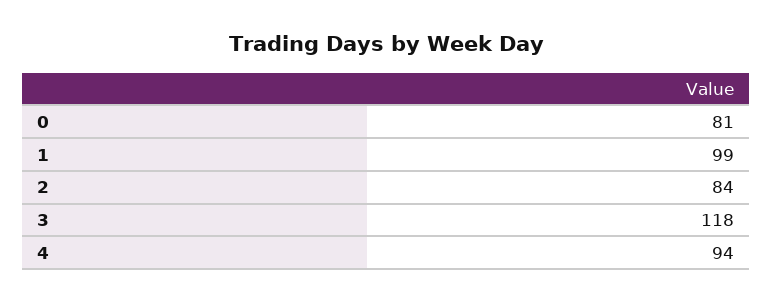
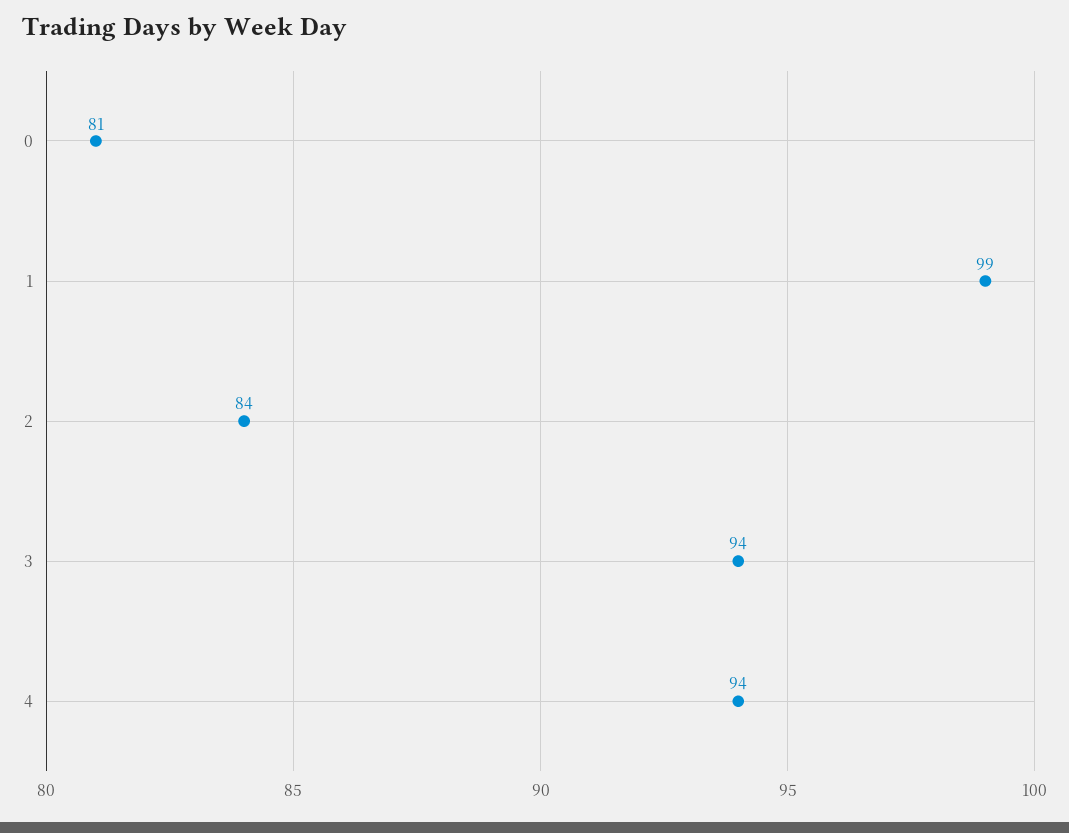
  {
    "0": 81,
    "1": 99,
    "2": 84,
-   "3": 118,
+   "3": 94,
    "4": 94
  }

